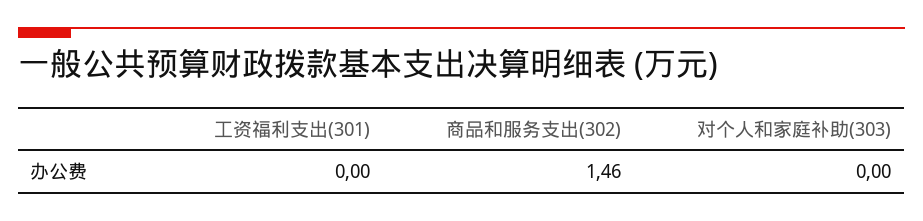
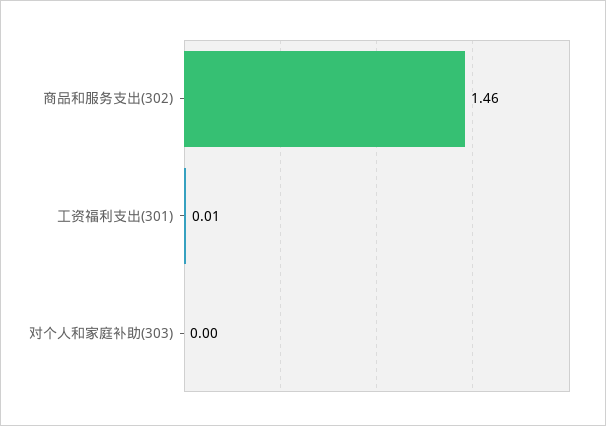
  {
-   "工资福利支出(301)": 0,
+   "工资福利支出(301)": 0.01,
    "商品和服务支出(302)": 1.46,
    "对个人和家庭补助(303)": 0
  }

